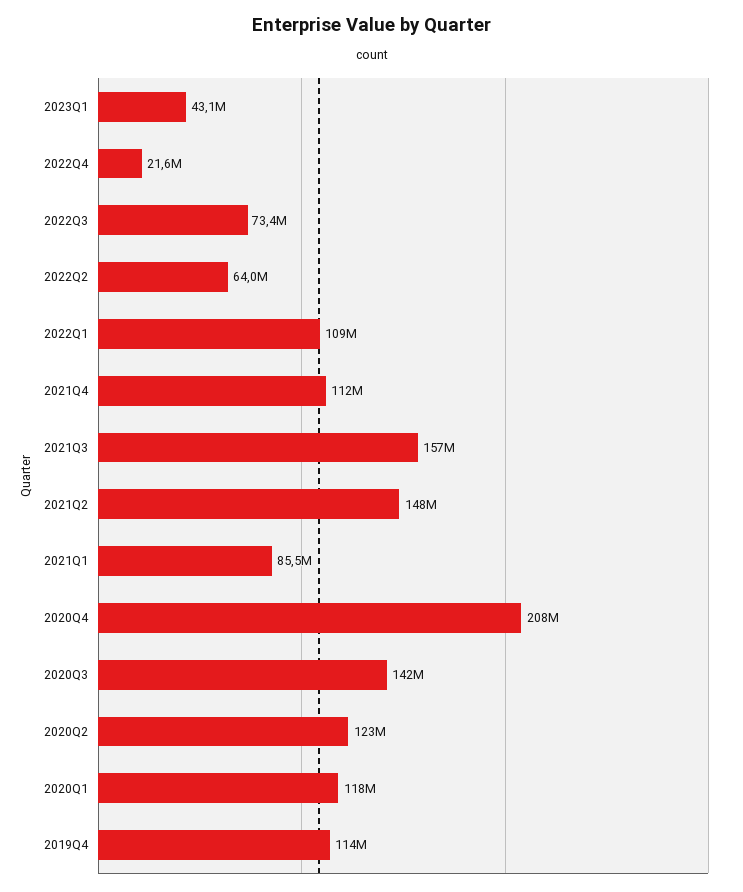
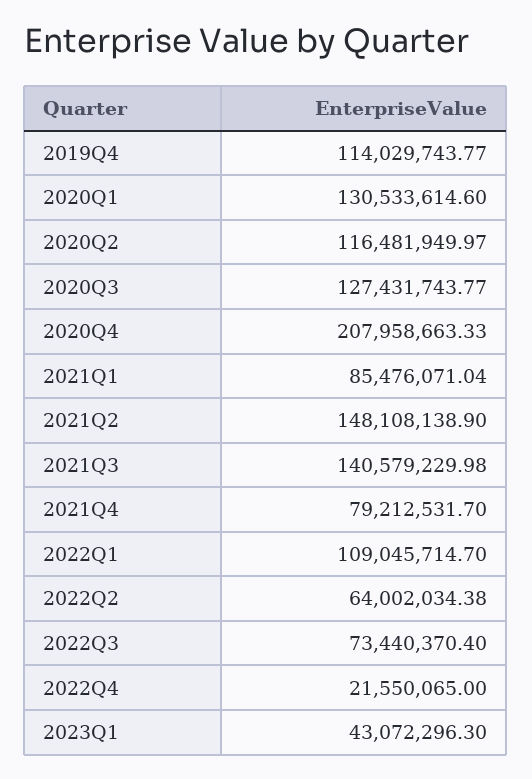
  {
    "2023Q1": 43072296.3,
    "2022Q4": 21550065,
    "2022Q3": 73440370.4,
    "2022Q2": 64002034.38,
    "2022Q1": 109045714.7,
-   "2021Q4": 112000000,
+   "2021Q4": 79212531.7,
-   "2021Q3": 157000000,
+   "2021Q3": 140579229.98,
    "2021Q2": 148108138.9,
    "2021Q1": 85476071.04,
    "2020Q4": 207958663.33,
-   "2020Q3": 142000000,
+   "2020Q3": 127431743.77,
-   "2020Q2": 123000000,
+   "2020Q2": 116481949.97,
-   "2020Q1": 118000000,
+   "2020Q1": 130533614.6,
    "2019Q4": 114029743.77
  }

